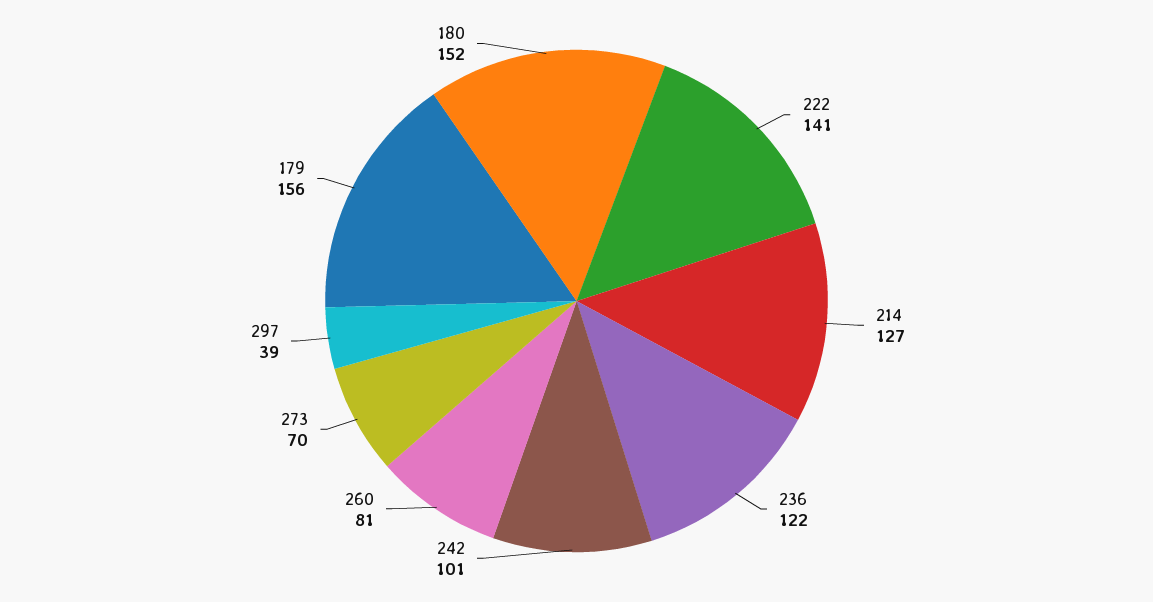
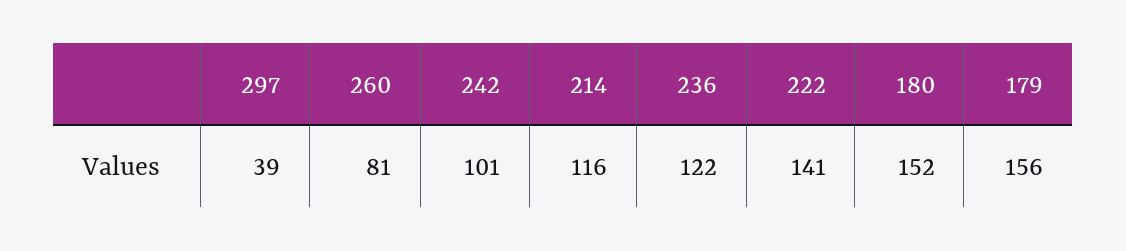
  {
    "222": 141,
-   "214": 127,
+   "214": 116,
    "236": 122,
    "242": 101,
    "260": 81,
-   "273": 70,
    "297": 39,
    "179": 156,
    "180": 152
  }

